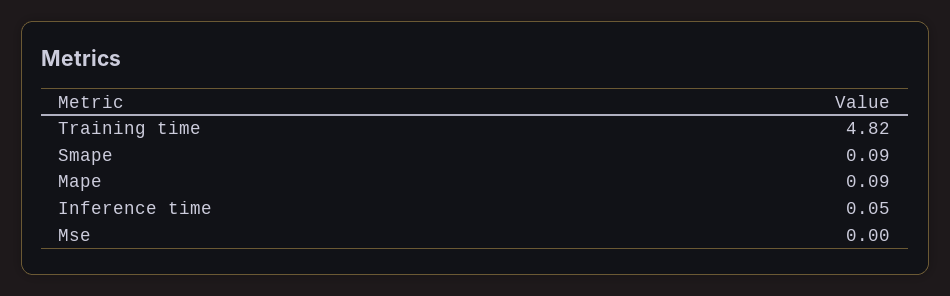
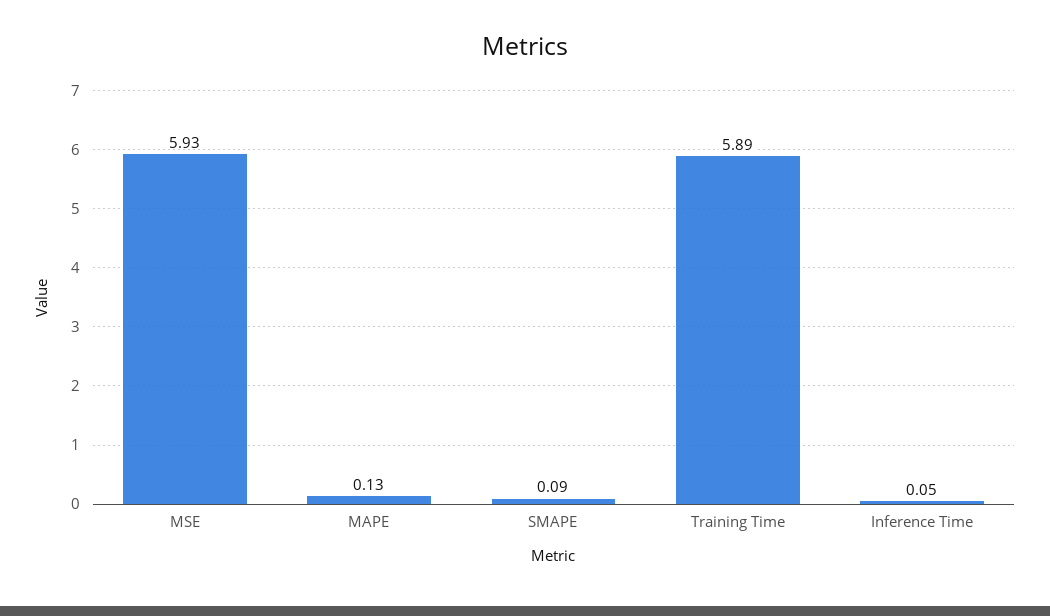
  {
-   "Training time": 4.82,
+   "Training time": 5.89,
    "Smape": 0.09,
-   "Mape": 0.09,
+   "Mape": 0.13,
    "Inference time": 0.05,
-   "Mse": 0
+   "Mse": 5.93
  }

